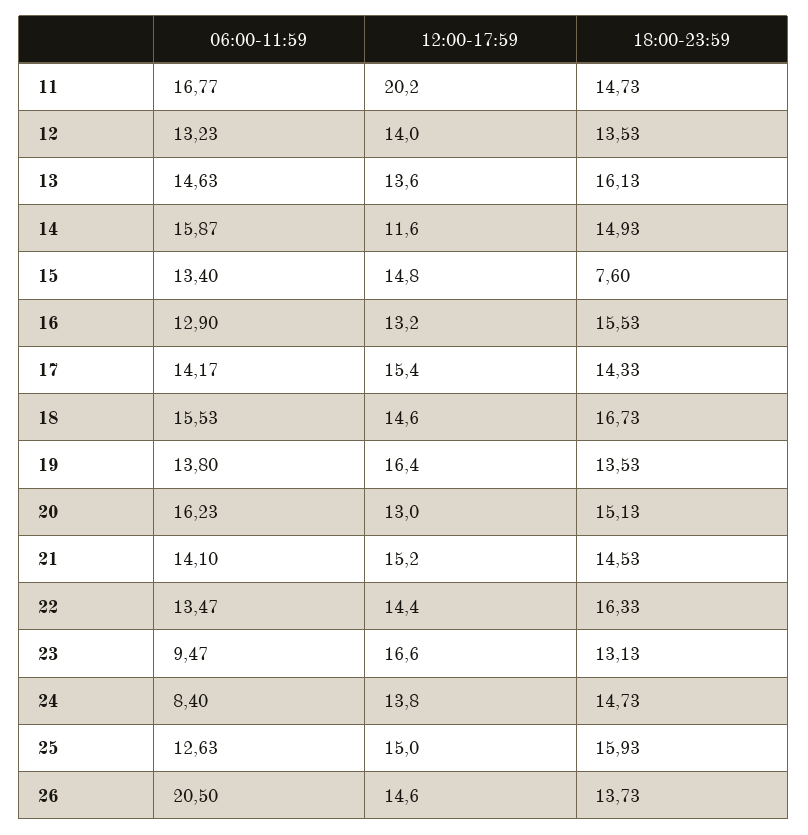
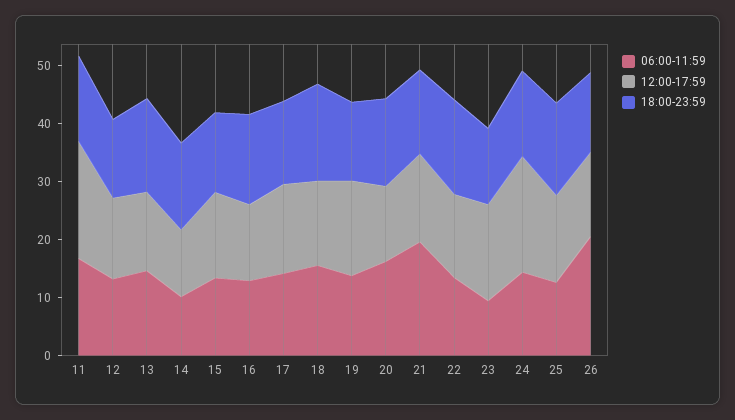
  {
    "06:00-11:59": {
      "11": 16.77,
      "12": 13.23,
      "13": 14.63,
-     "14": 15.87,
+     "14": 10,
      "15": 13.4,
      "16": 12.9,
      "17": 14.17,
      "18": 15.53,
      "19": 13.8,
      "20": 16.23,
-     "21": 14.1,
+     "21": 20,
      "22": 13.47,
      "23": 9.47,
-     "24": 8.4,
+     "24": 14,
      "25": 12.63,
      "26": 20.5
    },
    "12:00-17:59": {
      "11": 20.2,
      "12": 14,
      "13": 13.6,
      "14": 11.6,
      "15": 14.8,
      "16": 13.2,
      "17": 15.4,
      "18": 14.6,
      "19": 16.4,
      "20": 13,
      "21": 15.2,
      "22": 14.4,
      "23": 16.6,
-     "24": 13.8,
+     "24": 20,
      "25": 15,
      "26": 14.6
    },
    "18:00-23:59": {
      "11": 14.73,
      "12": 13.53,
      "13": 16.13,
      "14": 14.93,
-     "15": 7.6,
+     "15": 14,
      "16": 15.53,
      "17": 14.33,
      "18": 16.73,
      "19": 13.53,
      "20": 15.13,
      "21": 14.53,
      "22": 16.33,
      "23": 13.13,
      "24": 14.73,
      "25": 15.93,
      "26": 13.73
    }
  }

